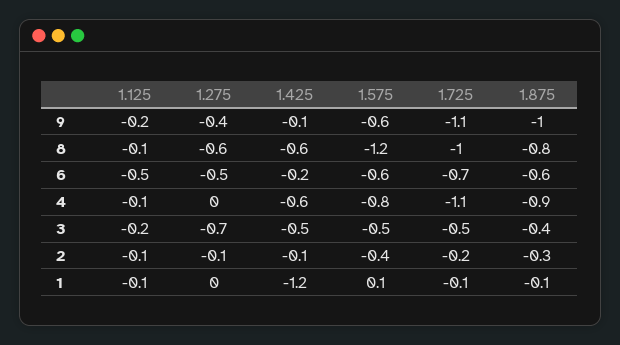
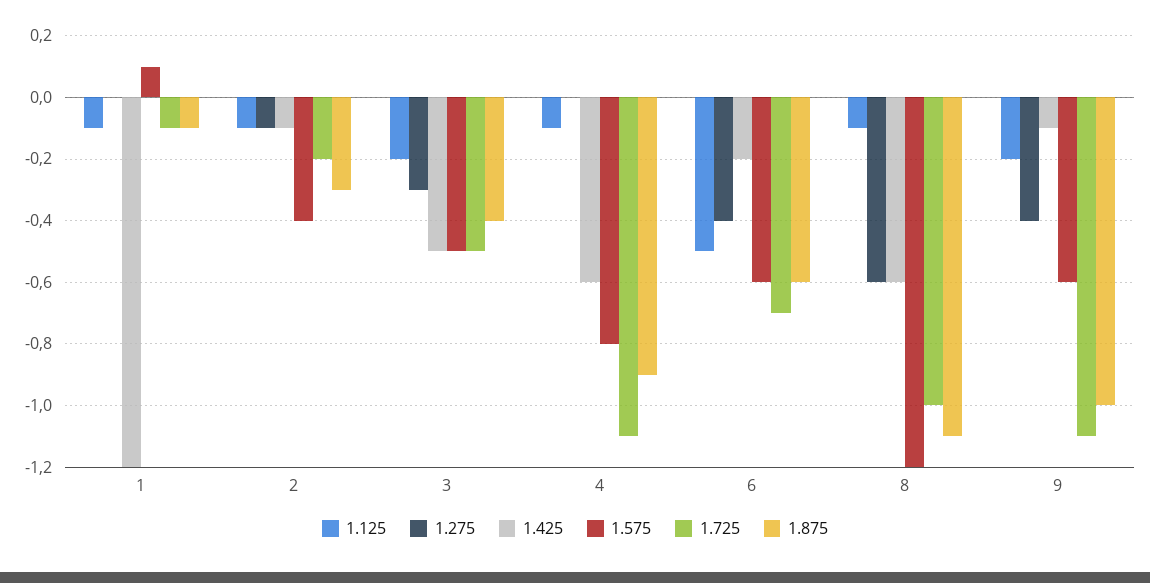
  {
    "1.125": {
      "9": -0.2,
      "8": -0.1,
      "6": -0.5,
      "4": -0.1,
      "3": -0.2,
      "2": -0.1,
      "1": -0.1
    },
    "1.275": {
      "9": -0.4,
      "8": -0.6,
-     "6": -0.5,
+     "6": -0.4,
      "4": 0,
-     "3": -0.7,
+     "3": -0.3,
      "2": -0.1,
      "1": 0
    },
    "1.425": {
      "9": -0.1,
      "8": -0.6,
      "6": -0.2,
      "4": -0.6,
      "3": -0.5,
      "2": -0.1,
      "1": -1.2
    },
    "1.575": {
      "9": -0.6,
      "8": -1.2,
      "6": -0.6,
      "4": -0.8,
      "3": -0.5,
      "2": -0.4,
      "1": 0.1
    },
    "1.725": {
      "9": -1.1,
      "8": -1,
      "6": -0.7,
      "4": -1.1,
      "3": -0.5,
      "2": -0.2,
      "1": -0.1
    },
    "1.875": {
      "9": -1,
-     "8": -0.8,
+     "8": -1.1,
      "6": -0.6,
      "4": -0.9,
      "3": -0.4,
      "2": -0.3,
      "1": -0.1
    }
  }

